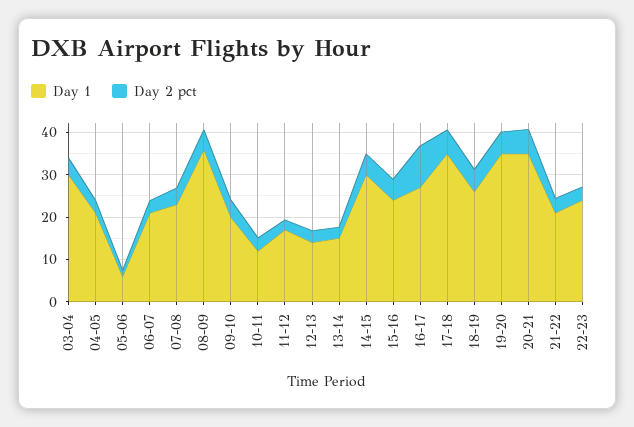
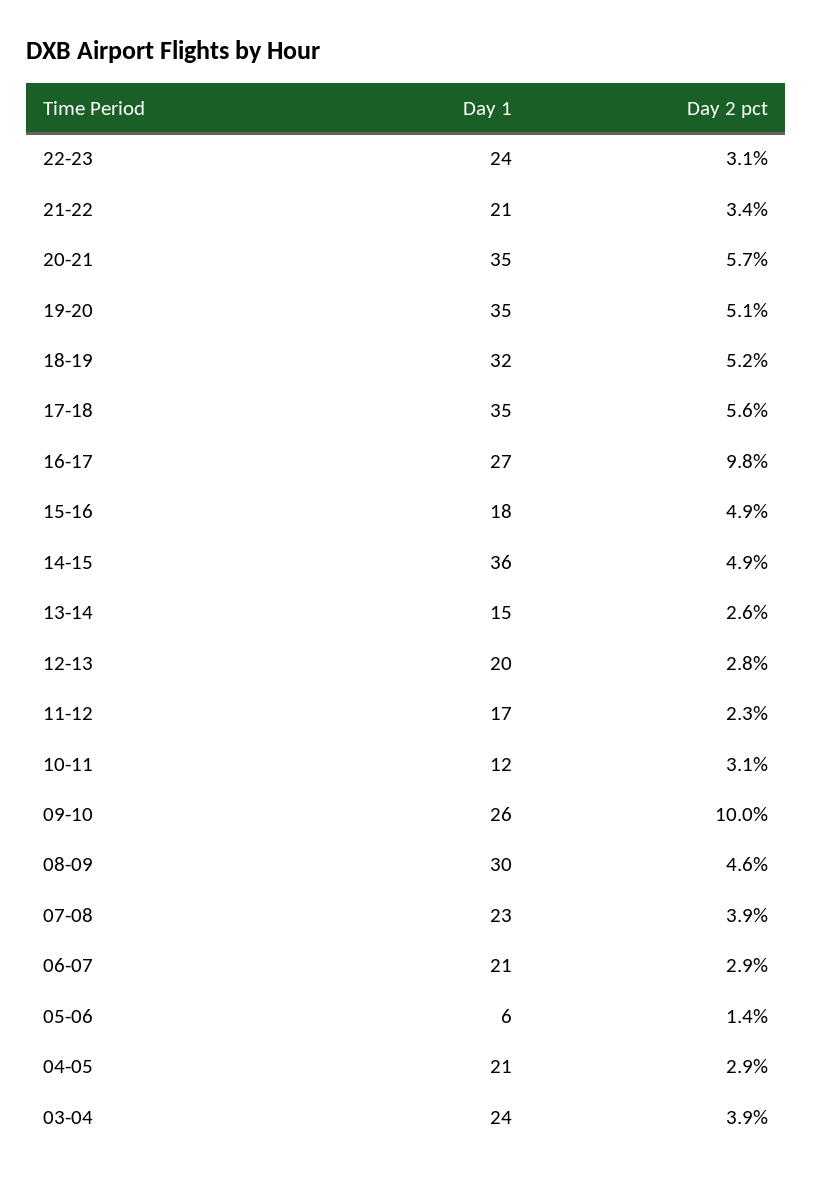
  {
    "Day 1": {
-     "03-04": 30,
+     "03-04": 24,
      "04-05": 21,
      "05-06": 6,
      "06-07": 21,
      "07-08": 23,
-     "08-09": 36,
+     "08-09": 30,
-     "09-10": 20,
+     "09-10": 26,
      "10-11": 12,
      "11-12": 17,
-     "12-13": 14,
+     "12-13": 20,
      "13-14": 15,
-     "14-15": 30,
+     "14-15": 36,
-     "15-16": 24,
+     "15-16": 18,
      "16-17": 27,
      "17-18": 35,
-     "18-19": 26,
+     "18-19": 32,
      "19-20": 35,
      "20-21": 35,
      "21-22": 21,
      "22-23": 24
    },
    "Day 2 pct": {
      "03-04": 3.9,
      "04-05": 2.9,
      "05-06": 1.4,
      "06-07": 2.9,
      "07-08": 3.9,
      "08-09": 4.6,
-     "09-10": 4,
+     "09-10": 10,
      "10-11": 3.1,
      "11-12": 2.3,
      "12-13": 2.8,
      "13-14": 2.6,
      "14-15": 4.9,
      "15-16": 4.9,
      "16-17": 9.8,
      "17-18": 5.6,
      "18-19": 5.2,
      "19-20": 5.1,
      "20-21": 5.7,
      "21-22": 3.4,
      "22-23": 3.1
    }
  }

